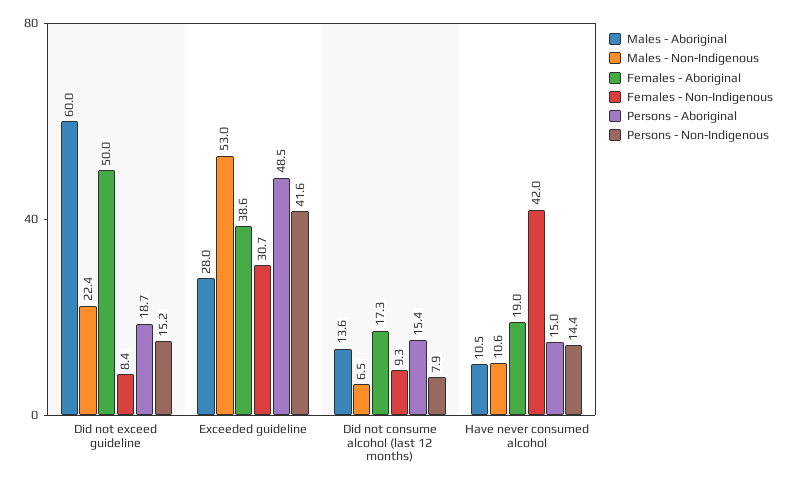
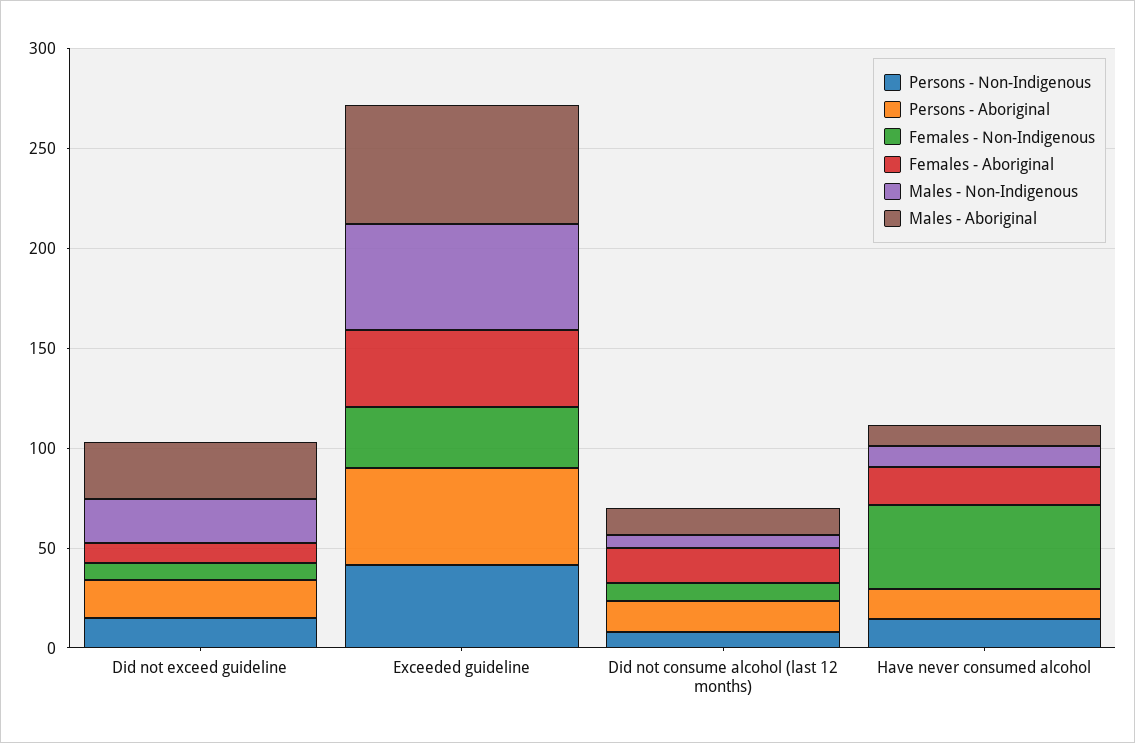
  {
    "Males - Aboriginal": {
-     "Did not exceed guideline": 60,
+     "Did not exceed guideline": 30,
-     "Exceeded guideline": 28,
+     "Exceeded guideline": 60,
      "Did not consume alcohol (last 12 months)": 13.6,
      "Have never consumed alcohol": 10.5
    },
    "Males - Non-Indigenous": {
      "Did not exceed guideline": 22.4,
      "Exceeded guideline": 53,
      "Did not consume alcohol (last 12 months)": 6.5,
      "Have never consumed alcohol": 10.6
    },
    "Females - Aboriginal": {
-     "Did not exceed guideline": 50,
+     "Did not exceed guideline": 10,
      "Exceeded guideline": 38.6,
      "Did not consume alcohol (last 12 months)": 17.3,
      "Have never consumed alcohol": 19
    },
    "Females - Non-Indigenous": {
      "Did not exceed guideline": 8.4,
      "Exceeded guideline": 30.7,
      "Did not consume alcohol (last 12 months)": 9.3,
      "Have never consumed alcohol": 42
    },
    "Persons - Aboriginal": {
      "Did not exceed guideline": 18.7,
      "Exceeded guideline": 48.5,
      "Did not consume alcohol (last 12 months)": 15.4,
      "Have never consumed alcohol": 15
    },
    "Persons - Non-Indigenous": {
      "Did not exceed guideline": 15.2,
      "Exceeded guideline": 41.6,
      "Did not consume alcohol (last 12 months)": 7.9,
      "Have never consumed alcohol": 14.4
    }
  }

